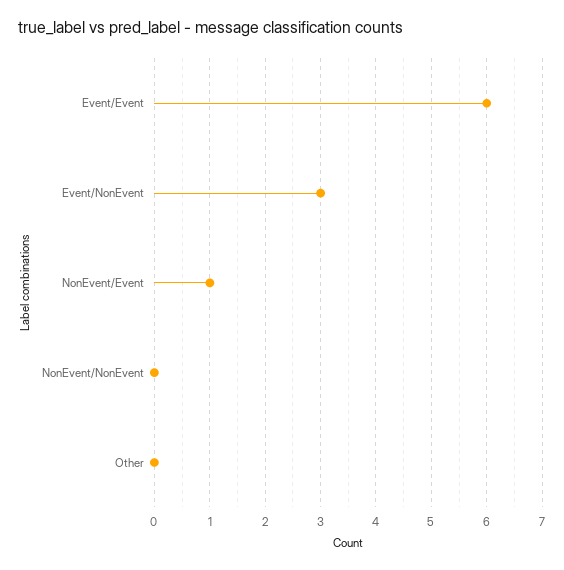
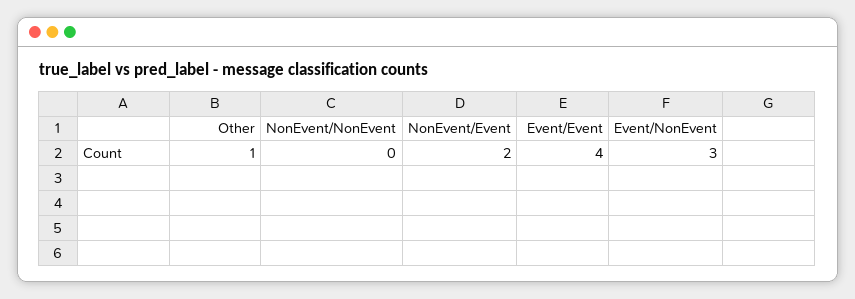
  {
-   "Event/Event": 6,
+   "Event/Event": 4,
    "Event/NonEvent": 3,
-   "NonEvent/Event": 1,
+   "NonEvent/Event": 2,
    "NonEvent/NonEvent": 0,
-   "Other": 0
+   "Other": 1
  }

